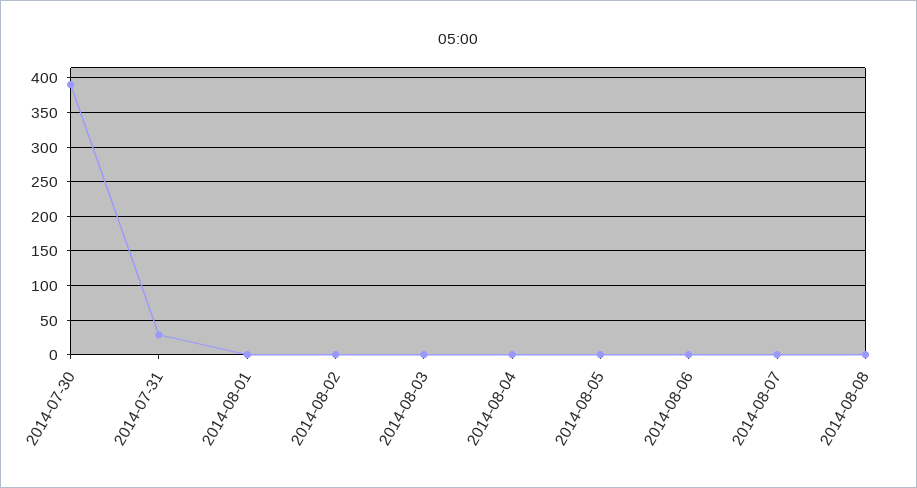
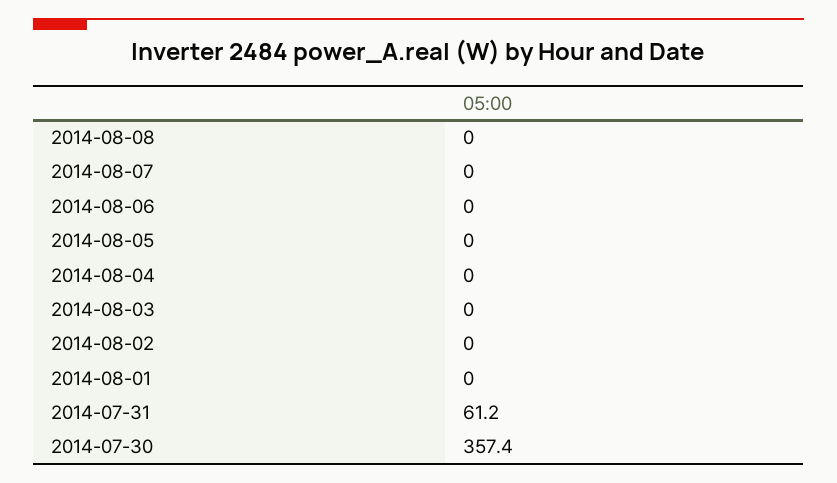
  {
-   "2014-07-30": 390,
+   "2014-07-30": 357.4,
-   "2014-07-31": 30,
+   "2014-07-31": 61.2,
    "2014-08-01": 0,
    "2014-08-02": 0,
    "2014-08-03": 0,
    "2014-08-04": 0,
    "2014-08-05": 0,
    "2014-08-06": 0,
    "2014-08-07": 0,
    "2014-08-08": 0
  }

